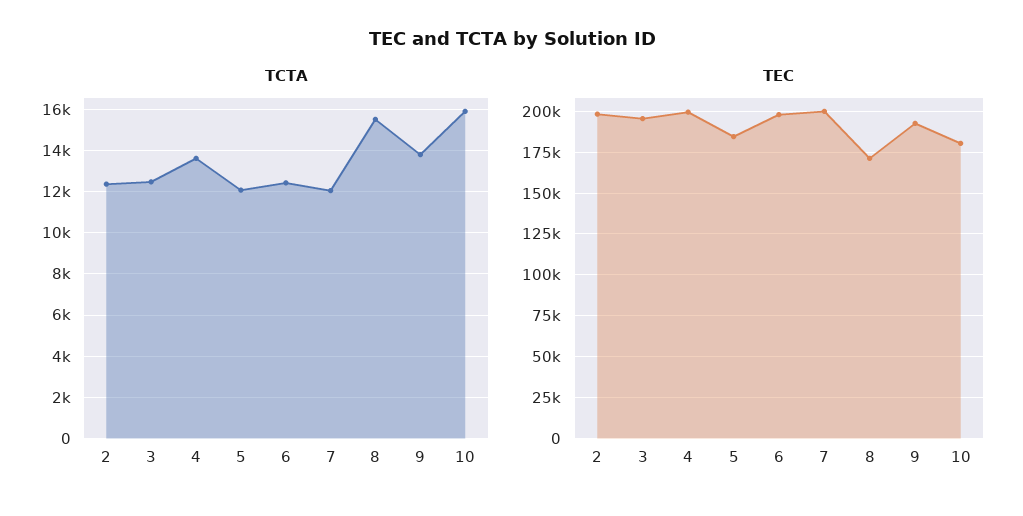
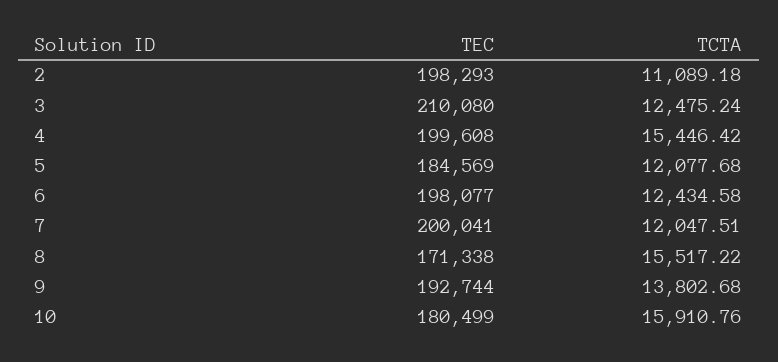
  {
    "TCTA": {
-     "2": 12500,
+     "2": 11089.18,
      "3": 12475.24,
-     "4": 13500,
+     "4": 15446.42,
      "5": 12077.68,
      "6": 12434.58,
      "7": 12047.51,
      "8": 15517.22,
      "9": 13802.68,
      "10": 15910.76
    },
    "TEC": {
      "2": 198293,
-     "3": 195000,
+     "3": 210080,
      "4": 199608,
      "5": 184569,
      "6": 198077,
      "7": 200041,
      "8": 171338,
      "9": 192744,
      "10": 180499
    }
  }

